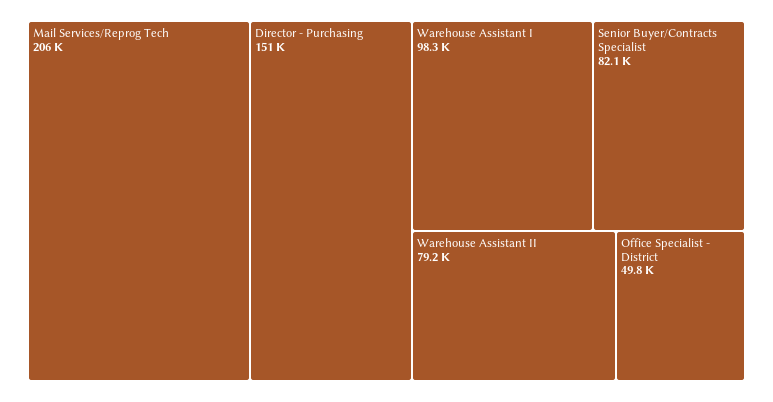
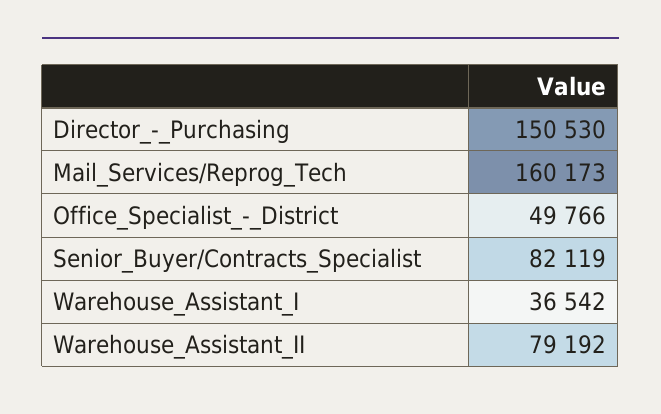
  {
-   "Mail Services/Reprog Tech": 206000,
+   "Mail Services/Reprog Tech": 160173,
    "Director - Purchasing": 150530,
-   "Warehouse Assistant I": 98300,
+   "Warehouse Assistant I": 36542,
    "Senior Buyer/Contracts Specialist": 82119,
    "Warehouse Assistant II": 79192,
    "Office Specialist - District": 49766
  }

